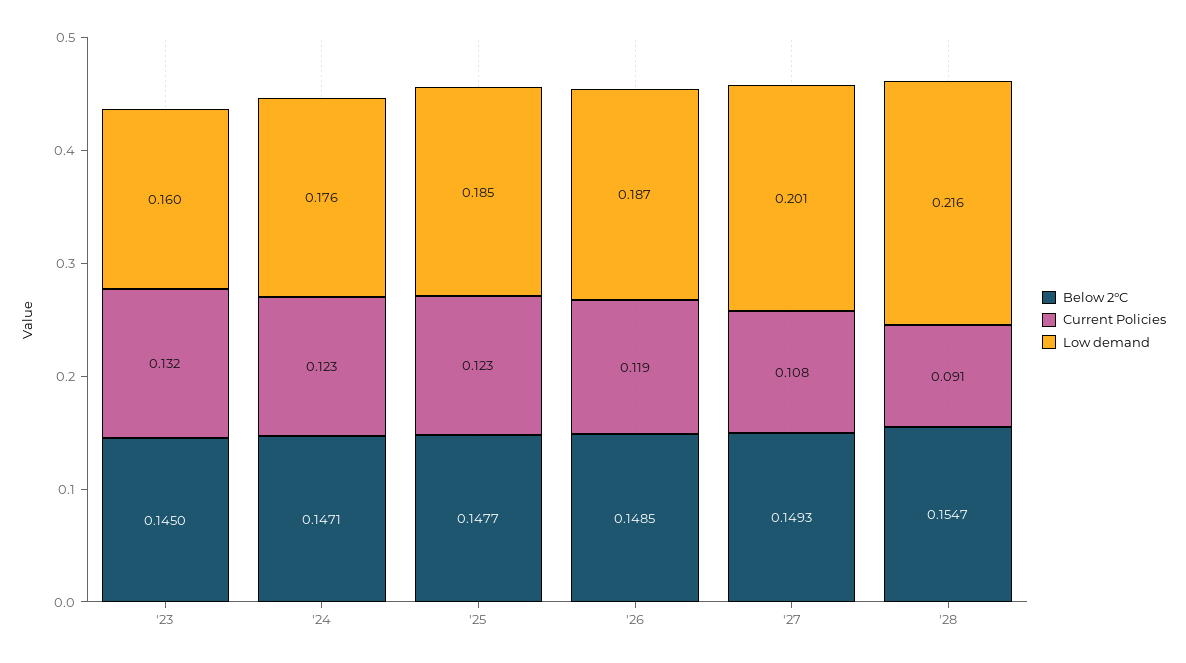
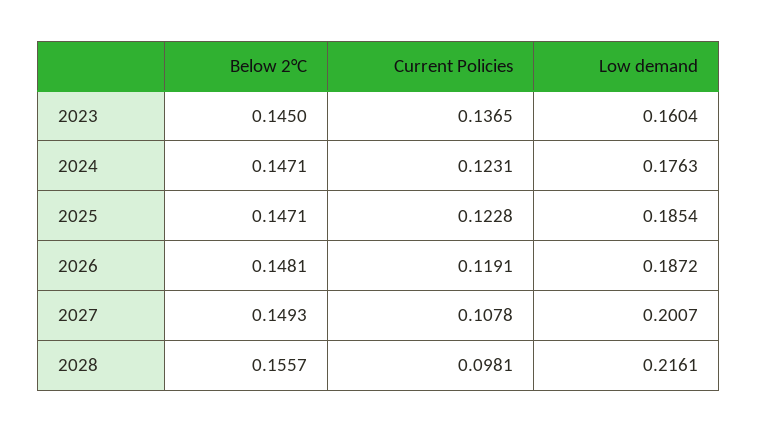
  {
    "Below 2°C": {
      "'23": 0.145,
      "'24": 0.1471,
-     "'25": 0.1477,
+     "'25": 0.1471,
-     "'26": 0.1485,
+     "'26": 0.1481,
      "'27": 0.1493,
-     "'28": 0.1547
+     "'28": 0.1557
    },
    "Current Policies": {
-     "'23": 0.132,
+     "'23": 0.1365,
      "'24": 0.1231,
      "'25": 0.1228,
      "'26": 0.1191,
      "'27": 0.1078,
-     "'28": 0.091
+     "'28": 0.0981
    },
    "Low demand": {
      "'23": 0.1604,
      "'24": 0.1763,
      "'25": 0.1854,
      "'26": 0.1872,
      "'27": 0.2007,
      "'28": 0.2161
    }
  }

